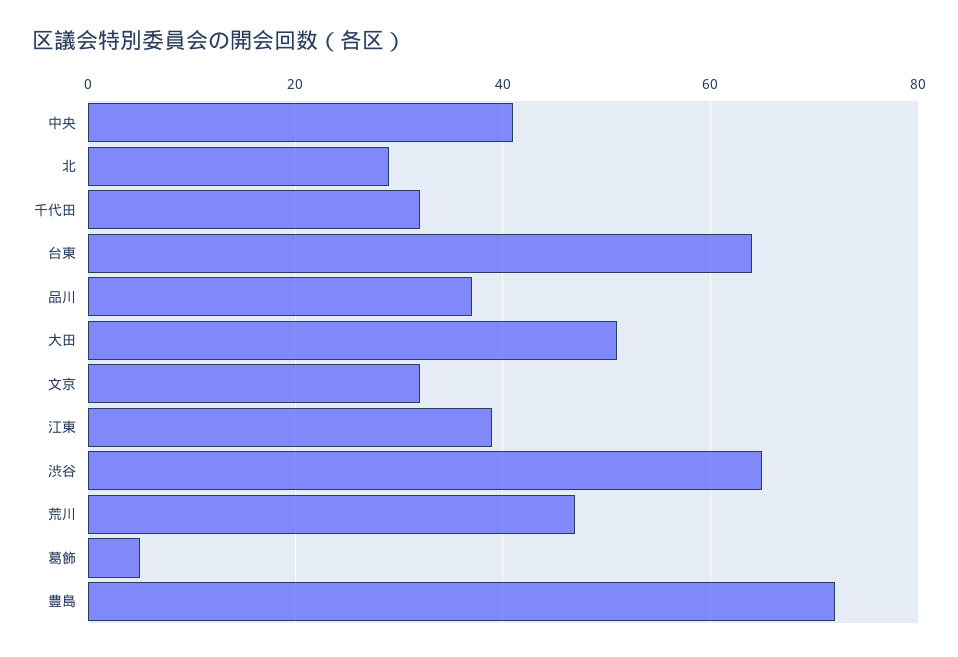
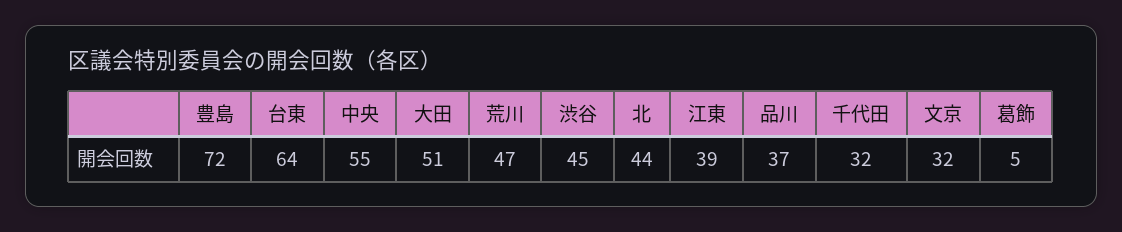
  {
-   "中央": 40,
+   "中央": 55,
-   "北": 30,
+   "北": 44,
    "千代田": 32,
    "台東": 64,
    "品川": 37,
    "大田": 51,
    "文京": 32,
    "江東": 39,
-   "渋谷": 65,
+   "渋谷": 45,
    "荒川": 47,
    "葛飾": 5,
    "豊島": 72
  }

